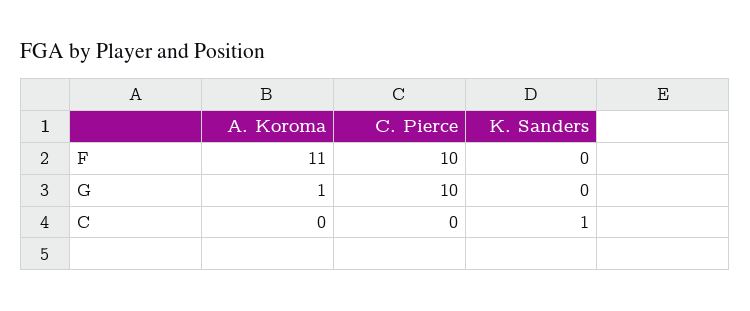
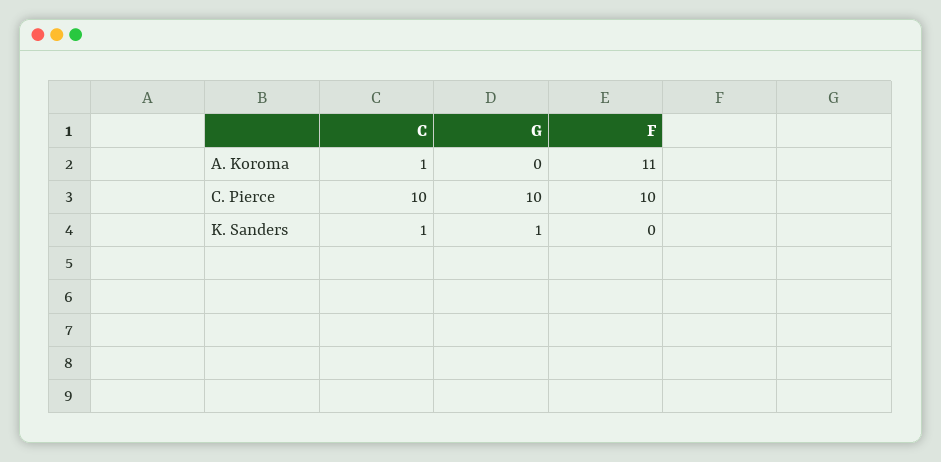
  {
    "A. Koroma": {
      "F": 11,
-     "G": 1,
+     "G": 0,
-     "C": 0
+     "C": 1
    },
    "C. Pierce": {
      "F": 10,
      "G": 10,
-     "C": 0
+     "C": 10
    },
    "K. Sanders": {
      "F": 0,
-     "G": 0,
+     "G": 1,
      "C": 1
    }
  }

